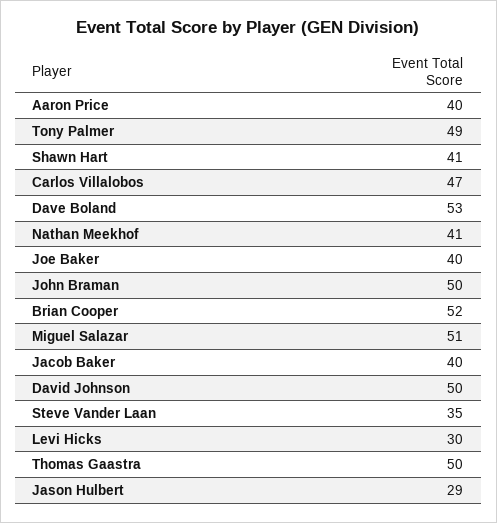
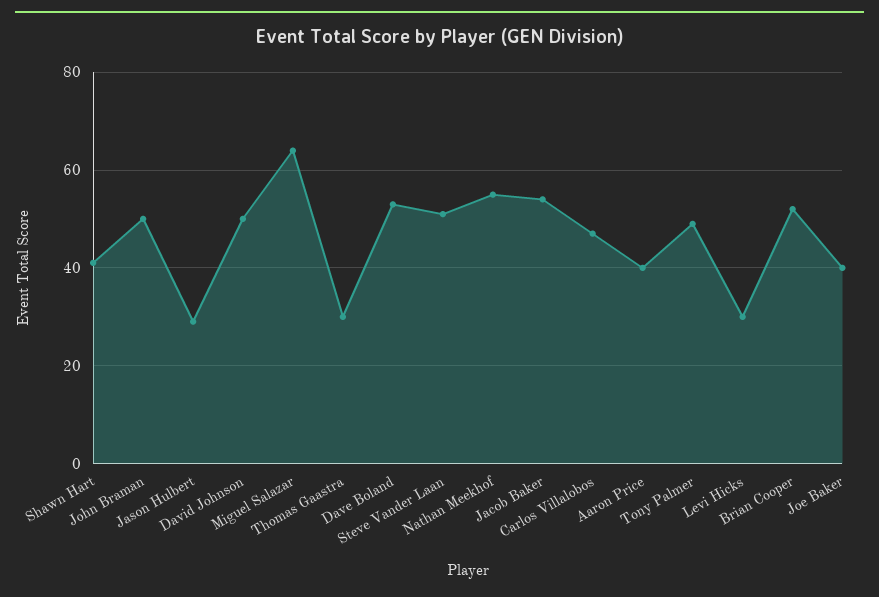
  {
    "Aaron Price": 40,
    "Tony Palmer": 49,
    "Shawn Hart": 41,
    "Carlos Villalobos": 47,
    "Dave Boland": 53,
-   "Nathan Meekhof": 41,
+   "Nathan Meekhof": 55,
    "Joe Baker": 40,
    "John Braman": 50,
    "Brian Cooper": 52,
-   "Miguel Salazar": 51,
+   "Miguel Salazar": 65,
-   "Jacob Baker": 40,
+   "Jacob Baker": 55,
    "David Johnson": 50,
-   "Steve Vander Laan": 35,
+   "Steve Vander Laan": 50,
    "Levi Hicks": 30,
-   "Thomas Gaastra": 50,
+   "Thomas Gaastra": 30,
    "Jason Hulbert": 29
  }

